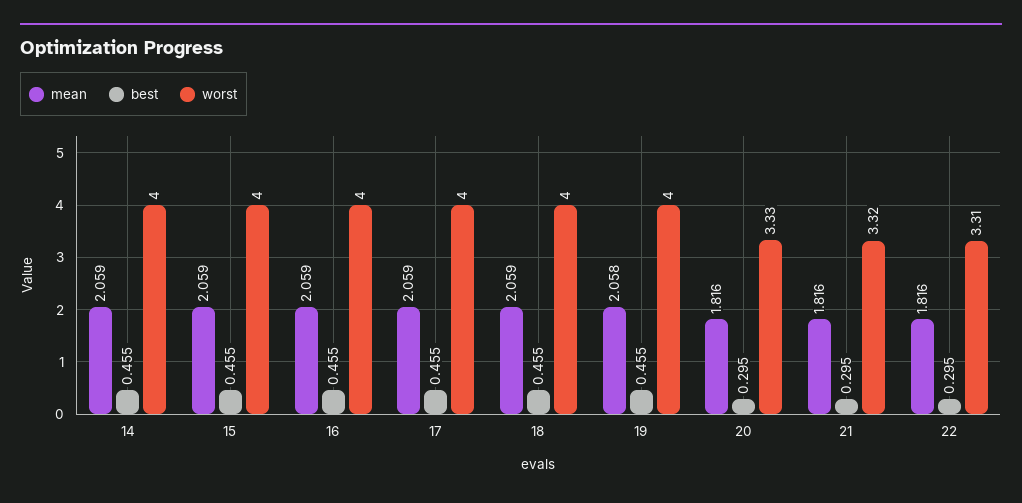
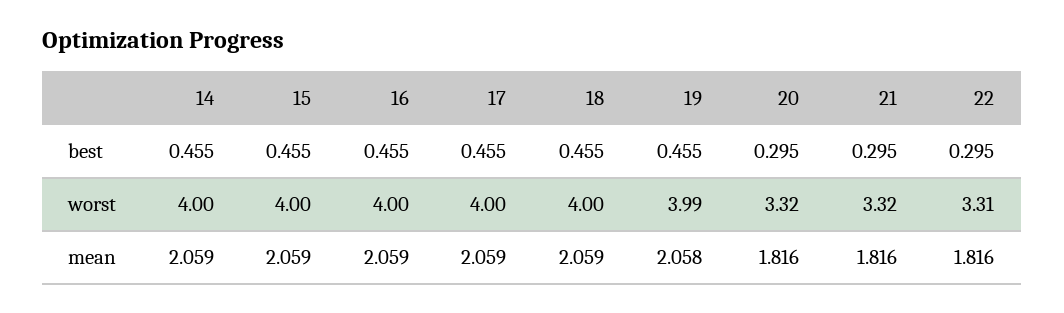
  {
    "mean": {
      "14": 2.059,
      "15": 2.059,
      "16": 2.059,
      "17": 2.059,
      "18": 2.059,
      "19": 2.058,
      "20": 1.816,
      "21": 1.816,
      "22": 1.816
    },
    "best": {
      "14": 0.455,
      "15": 0.455,
      "16": 0.455,
      "17": 0.455,
      "18": 0.455,
      "19": 0.455,
      "20": 0.295,
      "21": 0.295,
      "22": 0.295
    },
    "worst": {
      "14": 4,
      "15": 4,
      "16": 4,
      "17": 4,
      "18": 4,
-     "19": 4,
+     "19": 3.99,
-     "20": 3.33,
+     "20": 3.32,
      "21": 3.32,
      "22": 3.31
    }
  }

